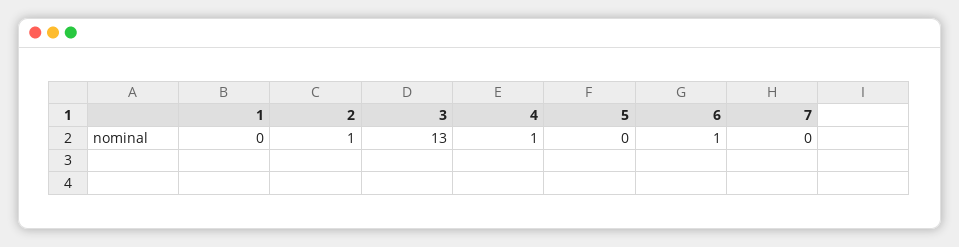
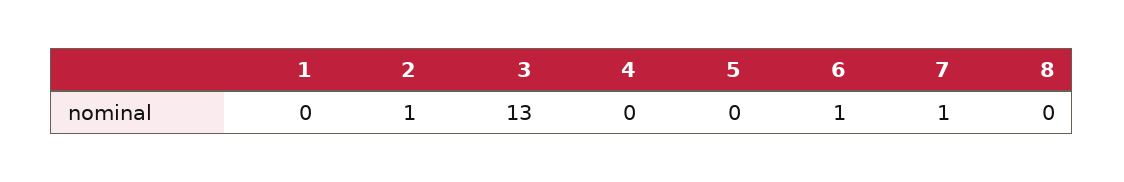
  {
    "1": 0,
    "2": 1,
    "3": 13,
-   "4": 1,
+   "4": 0,
    "5": 0,
    "6": 1,
-   "7": 0
+   "7": 1,
+   "8": 0
  }

